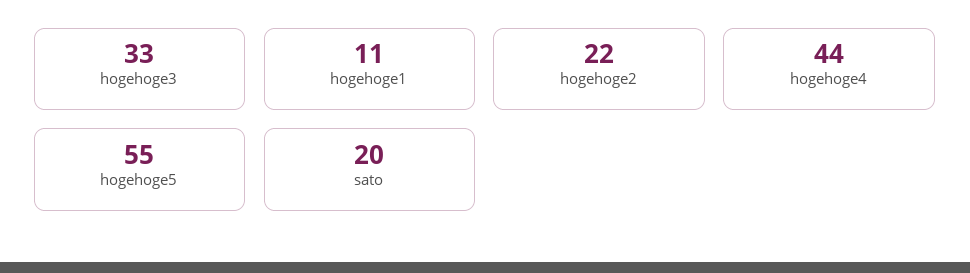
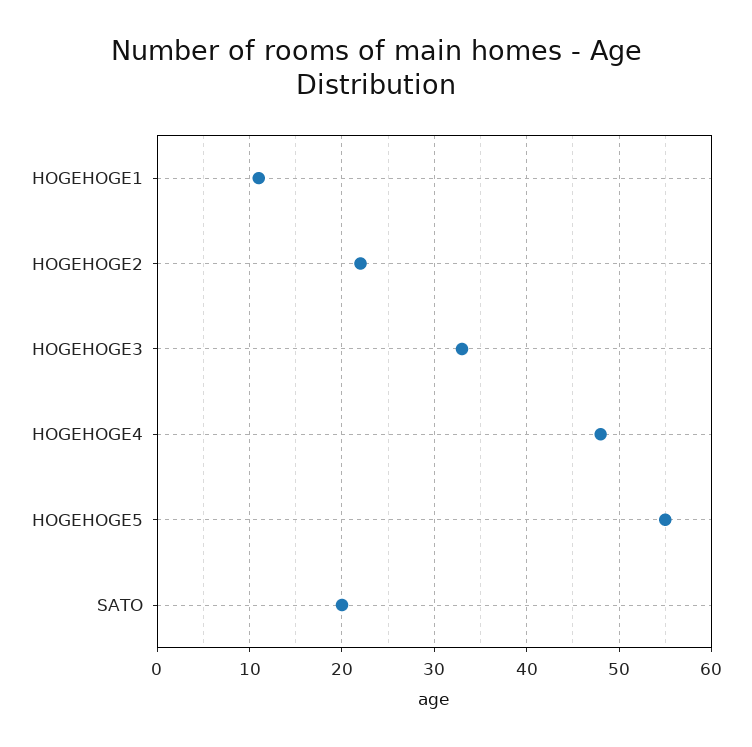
  {
    "hogehoge3": 33,
    "hogehoge1": 11,
    "hogehoge2": 22,
-   "hogehoge4": 44,
+   "hogehoge4": 48,
    "hogehoge5": 55,
    "sato": 20
  }

